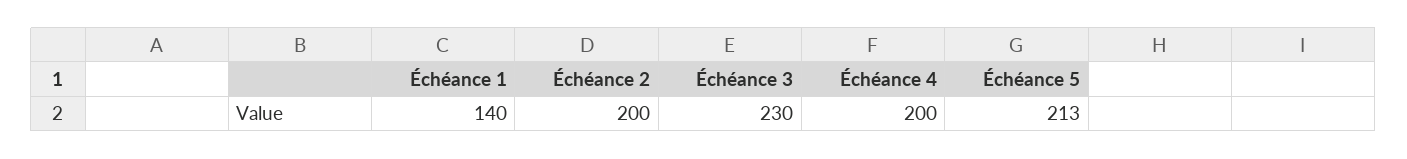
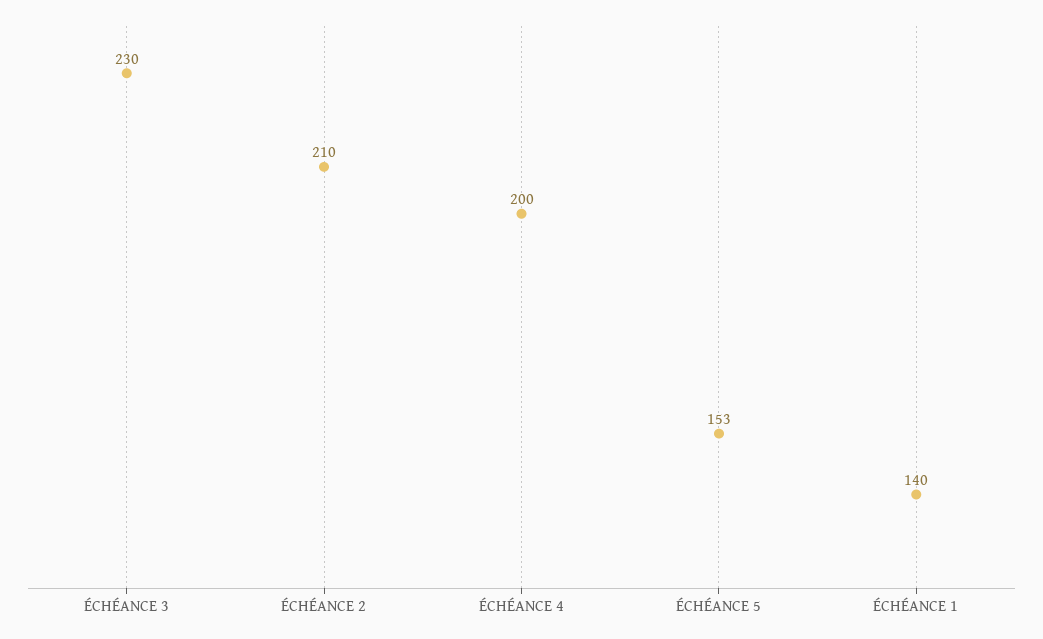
  {
    "Échéance 1": 140,
-   "Échéance 2": 200,
+   "Échéance 2": 210,
    "Échéance 3": 230,
    "Échéance 4": 200,
-   "Échéance 5": 213
+   "Échéance 5": 153
  }

